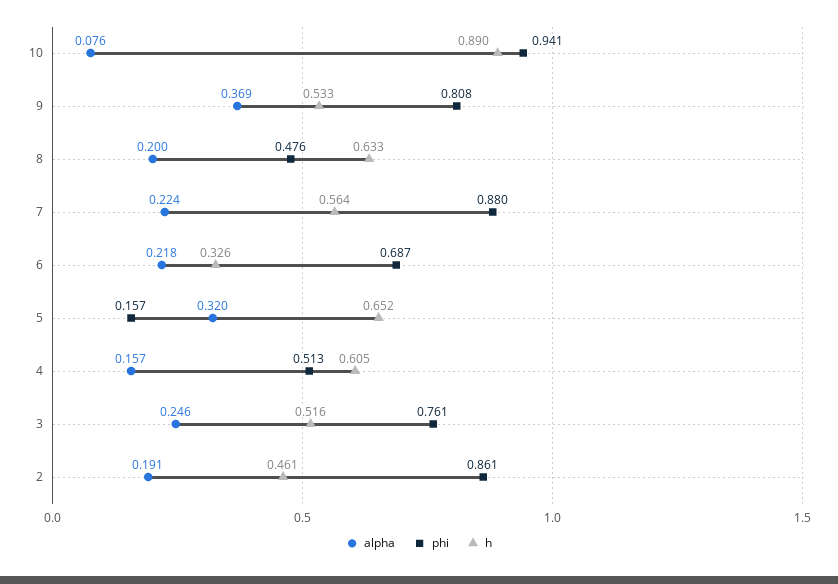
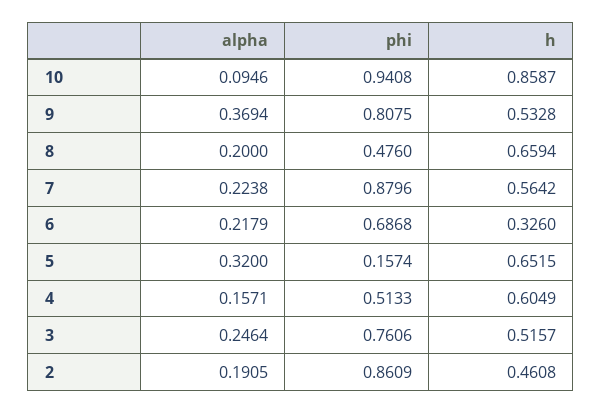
  {
    "alpha": {
-     "10": 0.076,
+     "10": 0.0946,
      "9": 0.3694,
      "8": 0.2,
      "7": 0.2238,
      "6": 0.2179,
      "5": 0.32,
      "4": 0.1571,
      "3": 0.2464,
      "2": 0.1905
    },
    "phi": {
      "10": 0.9408,
      "9": 0.8075,
      "8": 0.476,
      "7": 0.8796,
      "6": 0.6868,
      "5": 0.1574,
      "4": 0.5133,
      "3": 0.7606,
      "2": 0.8609
    },
    "h": {
-     "10": 0.89,
+     "10": 0.8587,
      "9": 0.5328,
-     "8": 0.633,
+     "8": 0.6594,
      "7": 0.5642,
      "6": 0.326,
      "5": 0.6515,
      "4": 0.6049,
      "3": 0.5157,
      "2": 0.4608
    }
  }

